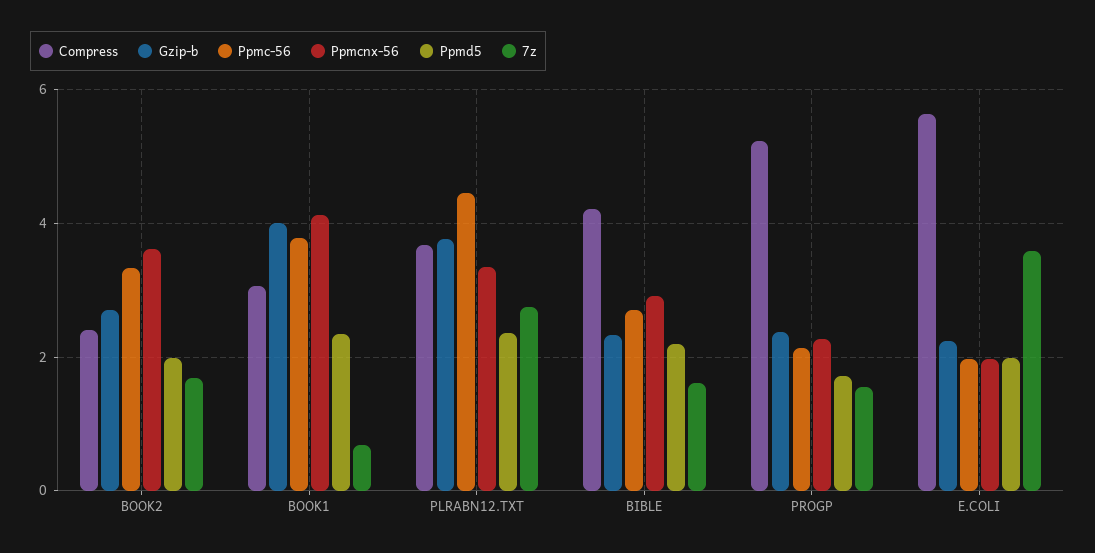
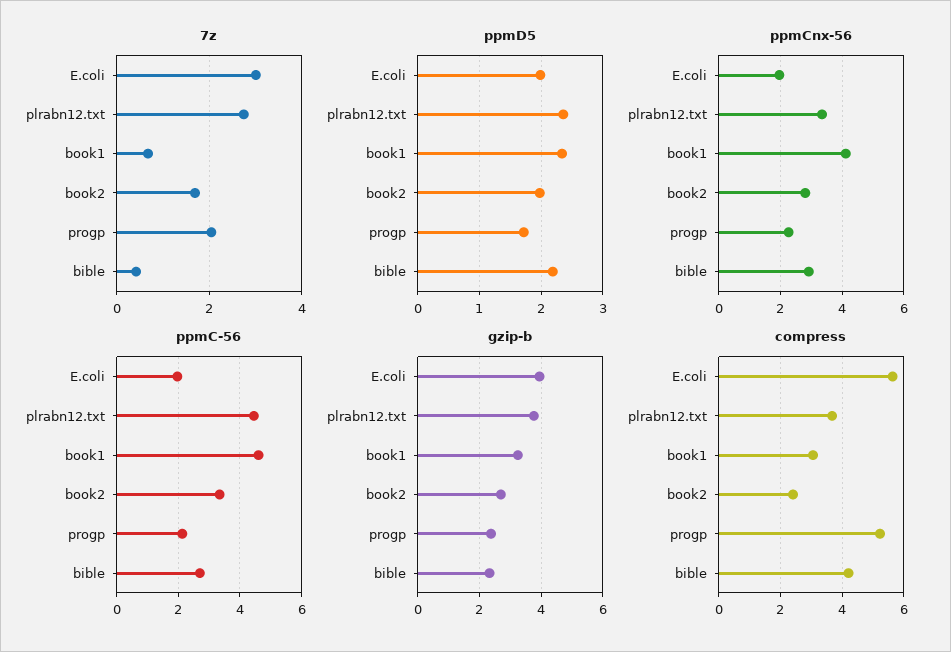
  {
    "Compress": {
      "BOOK2": 2.4,
      "BOOK1": 3,
      "PLRABN12.TXT": 3.6,
      "BIBLE": 4.2,
      "PROGP": 5.2,
      "E.COLI": 5.6
    },
    "Gzip-b": {
      "BOOK2": 2.8,
-     "BOOK1": 4,
+     "BOOK1": 3.2,
      "PLRABN12.TXT": 3.8,
      "BIBLE": 2.4,
      "PROGP": 2.4,
-     "E.COLI": 2.2
+     "E.COLI": 4
    },
    "Ppmc-56": {
      "BOOK2": 3.4,
-     "BOOK1": 3.8,
+     "BOOK1": 4.6,
      "PLRABN12.TXT": 4.4,
      "BIBLE": 2.8,
      "PROGP": 2.2,
      "E.COLI": 2
    },
    "Ppmcnx-56": {
-     "BOOK2": 3.6,
+     "BOOK2": 2.8,
      "BOOK1": 4.2,
      "PLRABN12.TXT": 3.4,
      "BIBLE": 3,
      "PROGP": 2.2,
      "E.COLI": 2
    },
    "Ppmd5": {
      "BOOK2": 2,
      "BOOK1": 2.3,
      "PLRABN12.TXT": 2.4,
      "BIBLE": 2.2,
      "PROGP": 1.7,
      "E.COLI": 2
    },
    "7z": {
      "BOOK2": 1.6,
      "BOOK1": 0.6,
      "PLRABN12.TXT": 2.8,
-     "BIBLE": 1.6,
+     "BIBLE": 0.4,
-     "PROGP": 1.6,
+     "PROGP": 2,
-     "E.COLI": 3.6
+     "E.COLI": 3
    }
  }

